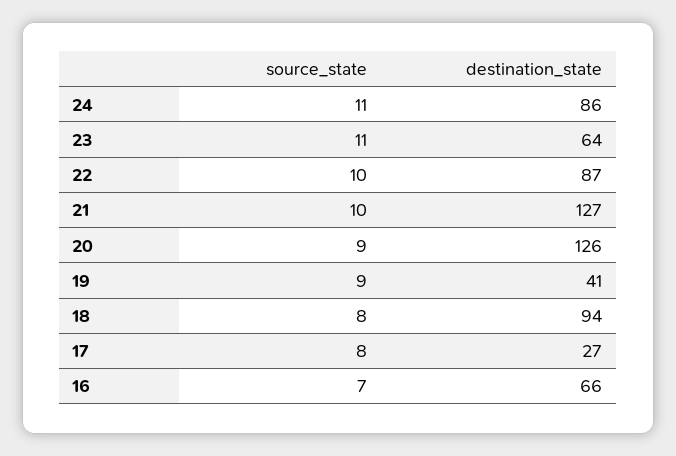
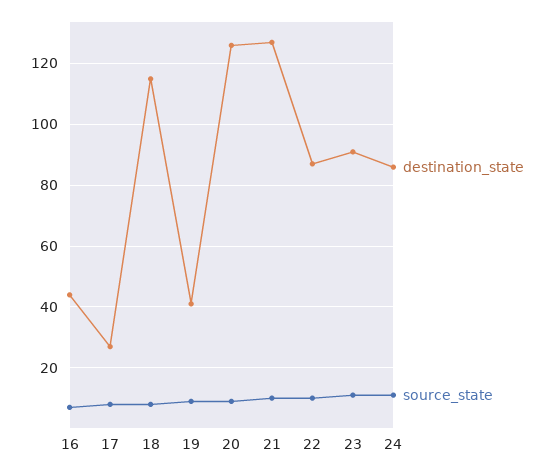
  {
    "source_state": {
      "24": 11,
      "23": 11,
      "22": 10,
      "21": 10,
      "20": 9,
      "19": 9,
      "18": 8,
      "17": 8,
      "16": 7
    },
    "destination_state": {
      "24": 86,
-     "23": 64,
+     "23": 90,
      "22": 87,
      "21": 127,
      "20": 126,
      "19": 41,
-     "18": 94,
+     "18": 115,
      "17": 27,
-     "16": 66
+     "16": 45
    }
  }

